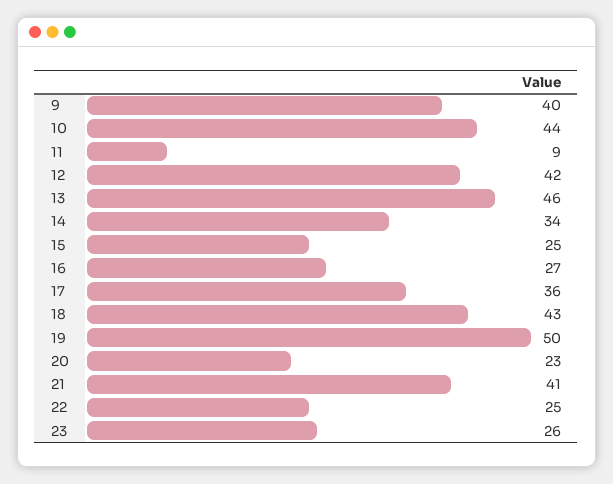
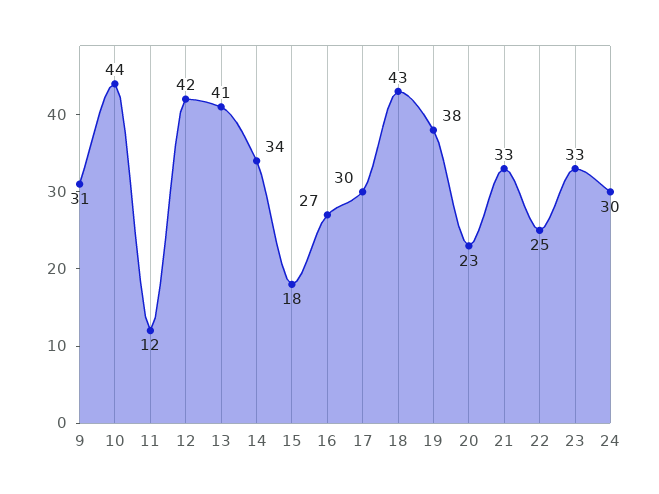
  {
-   "9": 40,
+   "9": 31,
    "10": 44,
-   "11": 9,
+   "11": 12,
    "12": 42,
-   "13": 46,
+   "13": 41,
    "14": 34,
-   "15": 25,
+   "15": 18,
    "16": 27,
-   "17": 36,
+   "17": 30,
    "18": 43,
-   "19": 50,
+   "19": 38,
    "20": 23,
-   "21": 41,
+   "21": 33,
    "22": 25,
-   "23": 26
+   "23": 33,
+   "24": 30
  }

